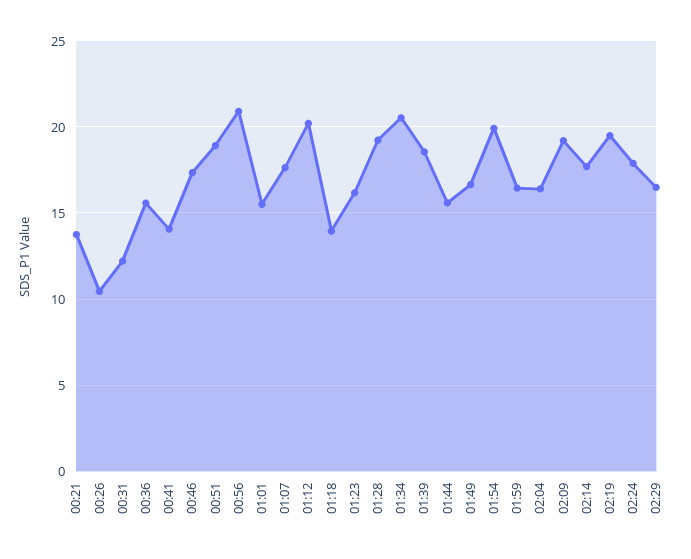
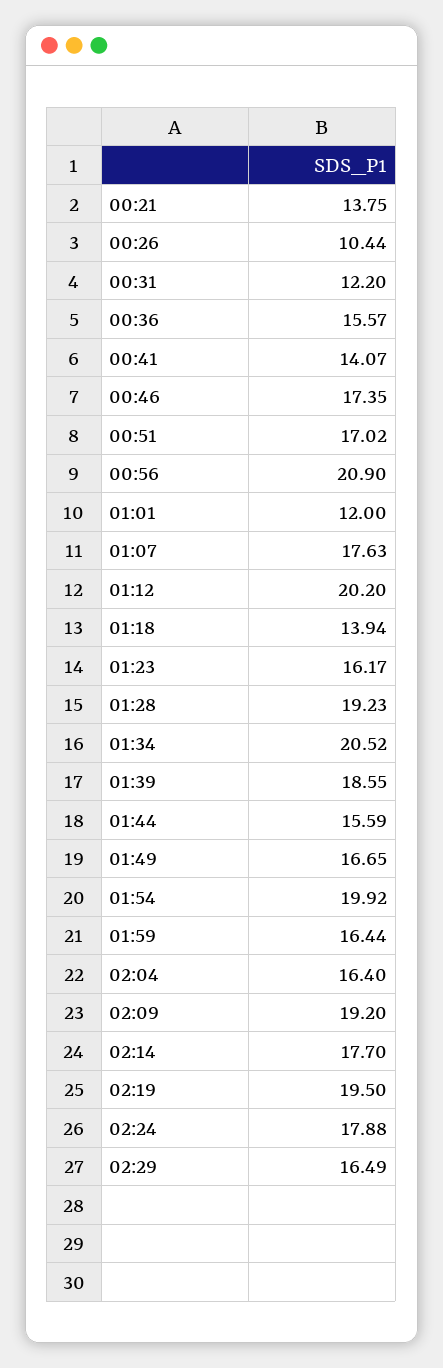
  {
    "00:21": 13.75,
    "00:26": 10.44,
    "00:31": 12.2,
    "00:36": 15.57,
    "00:41": 14.07,
    "00:46": 17.35,
-   "00:51": 19,
+   "00:51": 17.02,
    "00:56": 20.9,
-   "01:01": 15.5,
+   "01:01": 12,
    "01:07": 17.63,
    "01:12": 20.2,
    "01:18": 13.94,
    "01:23": 16.17,
    "01:28": 19.23,
    "01:34": 20.52,
    "01:39": 18.55,
    "01:44": 15.59,
    "01:49": 16.65,
    "01:54": 19.92,
    "01:59": 16.44,
    "02:04": 16.4,
    "02:09": 19.2,
    "02:14": 17.7,
    "02:19": 19.5,
    "02:24": 17.88,
    "02:29": 16.49
  }

